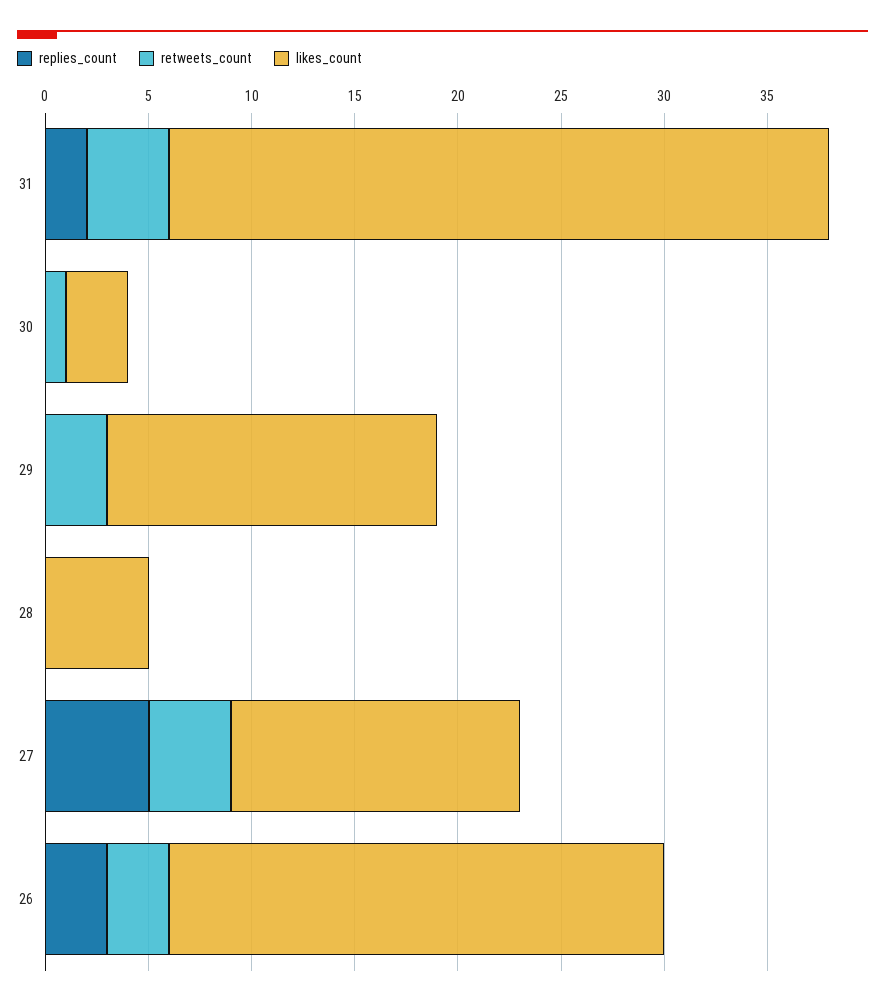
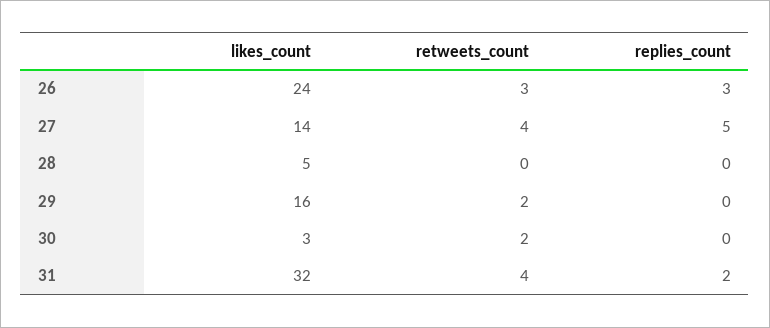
  {
    "replies_count": {
      "31": 2,
      "30": 0,
      "29": 0,
      "28": 0,
      "27": 5,
      "26": 3
    },
    "retweets_count": {
      "31": 4,
-     "30": 1,
+     "30": 2,
-     "29": 3,
+     "29": 2,
      "28": 0,
      "27": 4,
      "26": 3
    },
    "likes_count": {
      "31": 32,
      "30": 3,
      "29": 16,
      "28": 5,
      "27": 14,
      "26": 24
    }
  }

